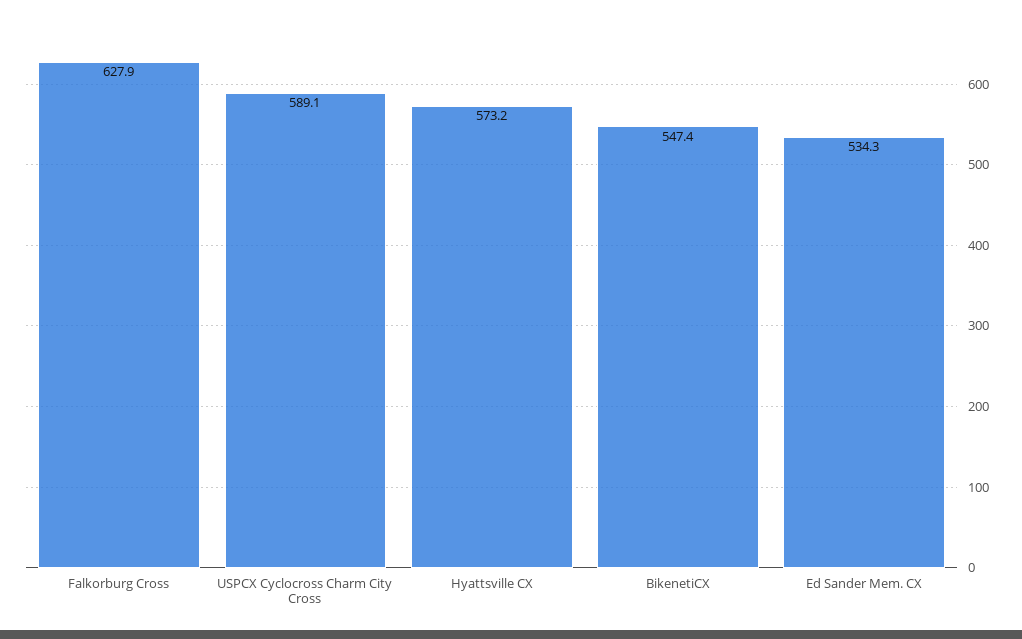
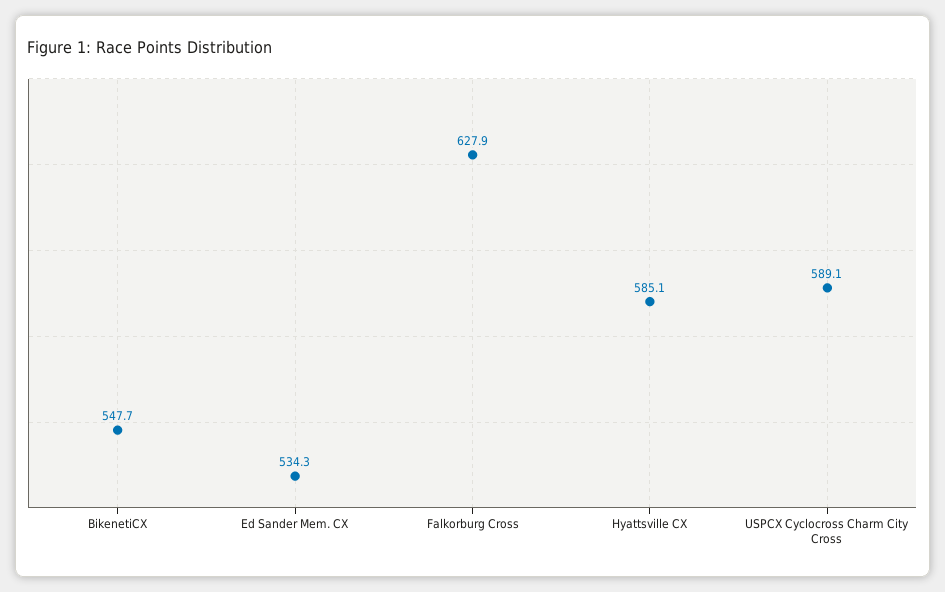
  {
    "Falkorburg Cross": 627.9,
    "USPCX Cyclocross Charm City Cross": 589.1,
-   "Hyattsville CX": 573.2,
+   "Hyattsville CX": 585.1,
-   "BikenetiCX": 547.4,
+   "BikenetiCX": 547.7,
    "Ed Sander Mem. CX": 534.3
  }

